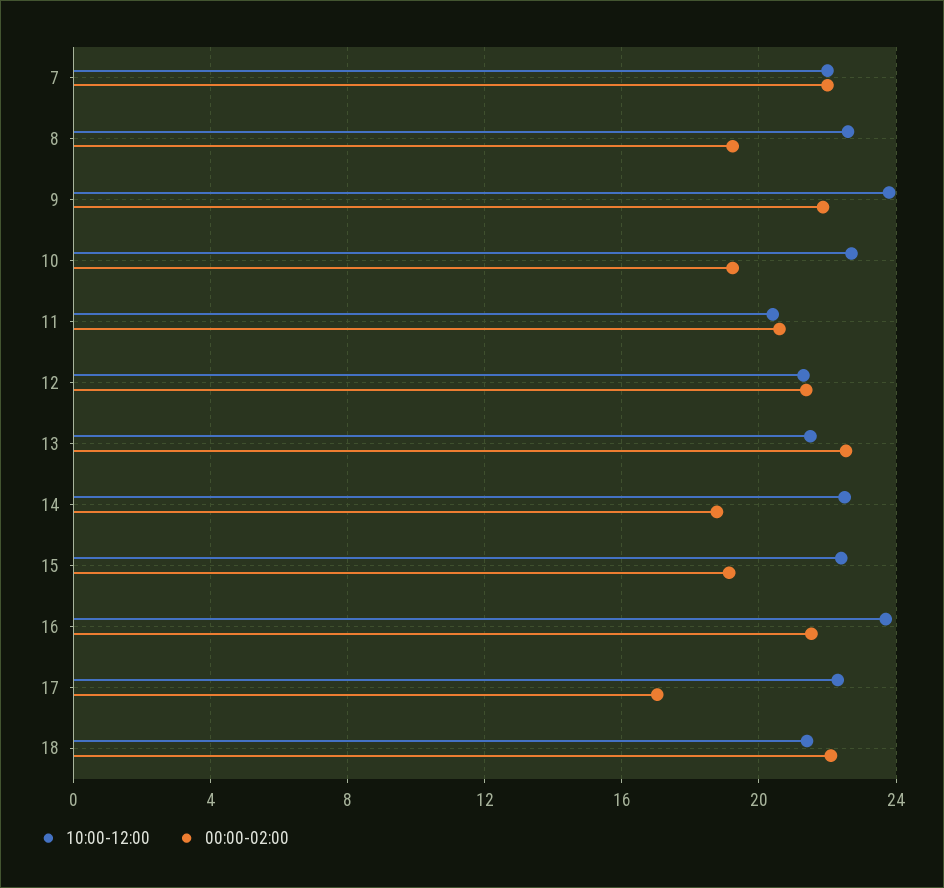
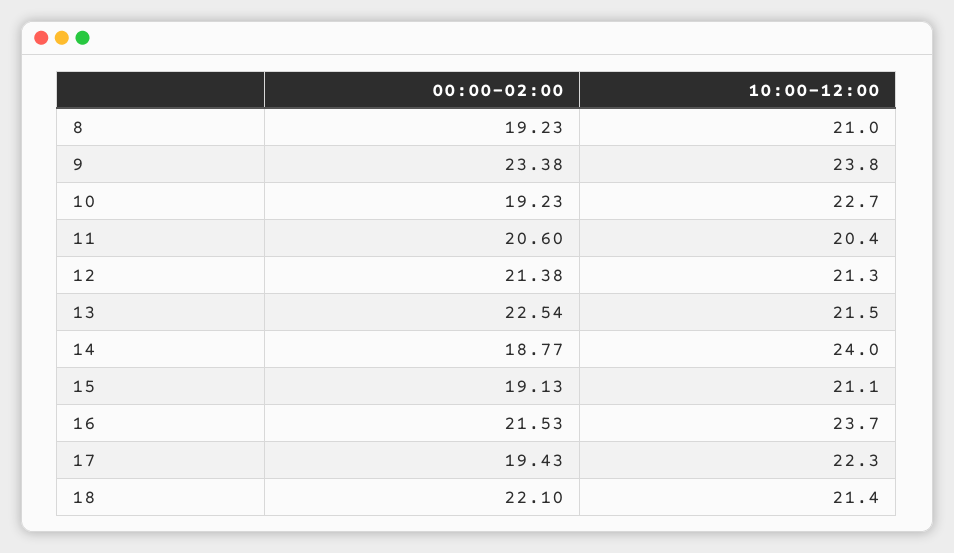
  {
    "10:00-12:00": {
-     "7": 22,
-     "8": 22.5,
+     "8": 21,
      "9": 23.8,
      "10": 22.7,
      "11": 20.4,
      "12": 21.3,
      "13": 21.5,
-     "14": 22.5,
+     "14": 24,
-     "15": 22.5,
+     "15": 21.1,
      "16": 23.7,
      "17": 22.3,
      "18": 21.4
    },
    "00:00-02:00": {
-     "7": 22,
      "8": 19.23,
-     "9": 22,
+     "9": 23.38,
      "10": 19.23,
      "11": 20.6,
      "12": 21.38,
      "13": 22.54,
      "14": 18.77,
      "15": 19.13,
      "16": 21.53,
-     "17": 17,
+     "17": 19.43,
      "18": 22.1
    }
  }

